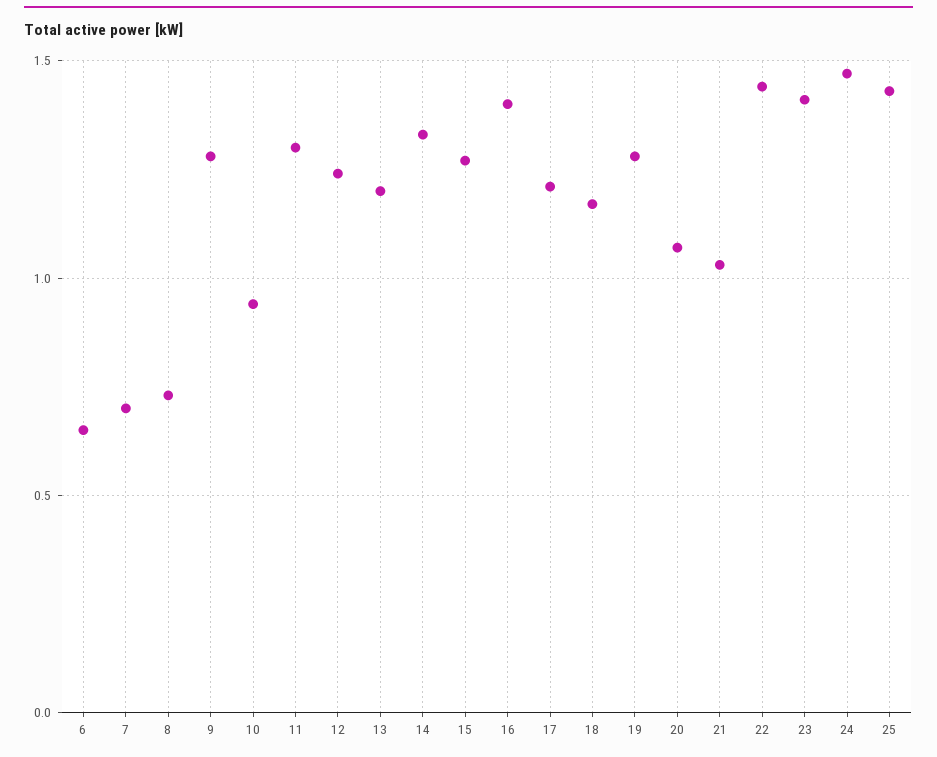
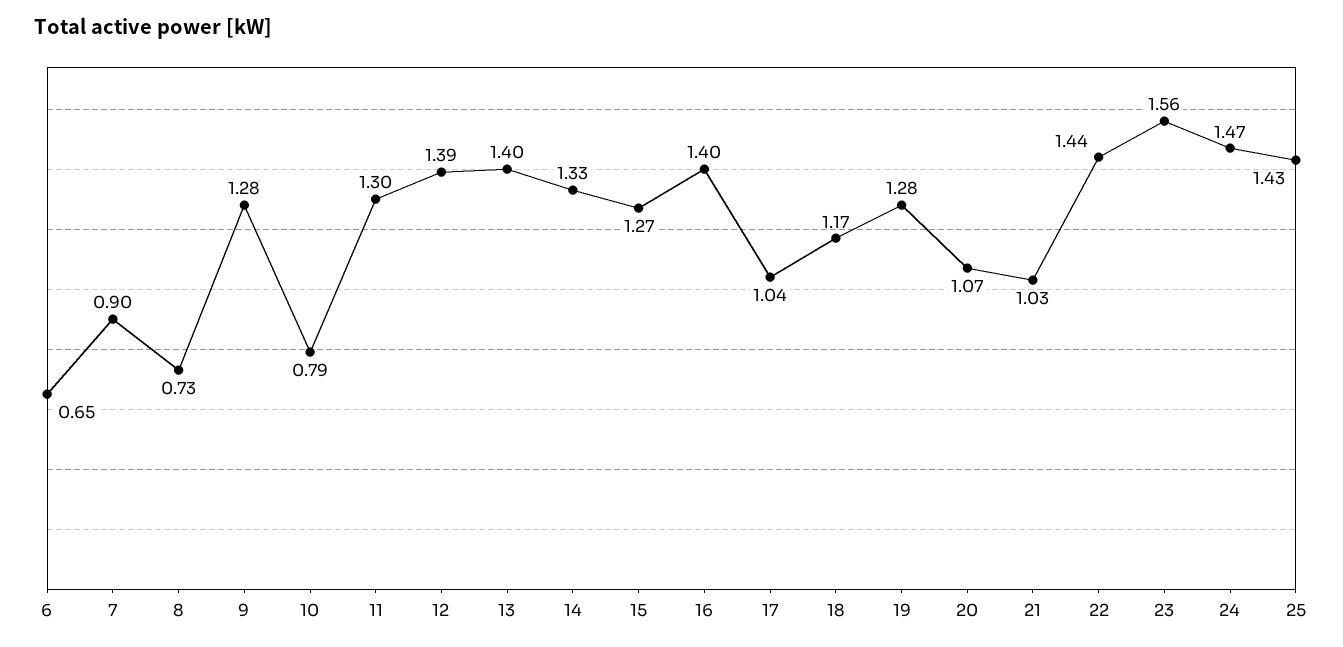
  {
    "6": 0.65,
-   "7": 0.7,
+   "7": 0.9,
    "8": 0.73,
    "9": 1.28,
-   "10": 0.95,
+   "10": 0.79,
    "11": 1.3,
-   "12": 1.25,
+   "12": 1.39,
-   "13": 1.2,
+   "13": 1.4,
    "14": 1.33,
    "15": 1.27,
    "16": 1.4,
-   "17": 1.2,
+   "17": 1.04,
    "18": 1.17,
    "19": 1.28,
    "20": 1.07,
    "21": 1.03,
    "22": 1.44,
-   "23": 1.4,
+   "23": 1.56,
    "24": 1.47,
    "25": 1.43
  }

